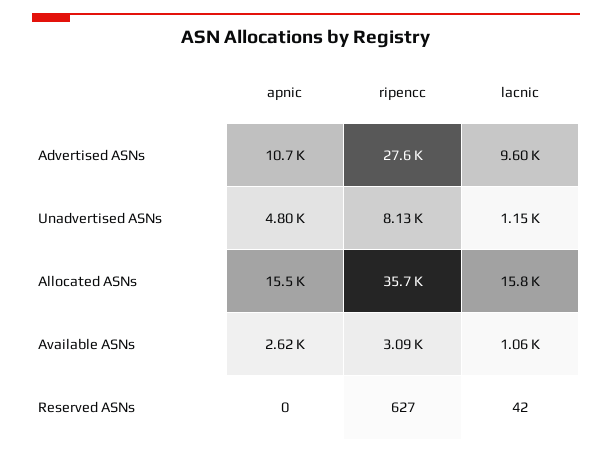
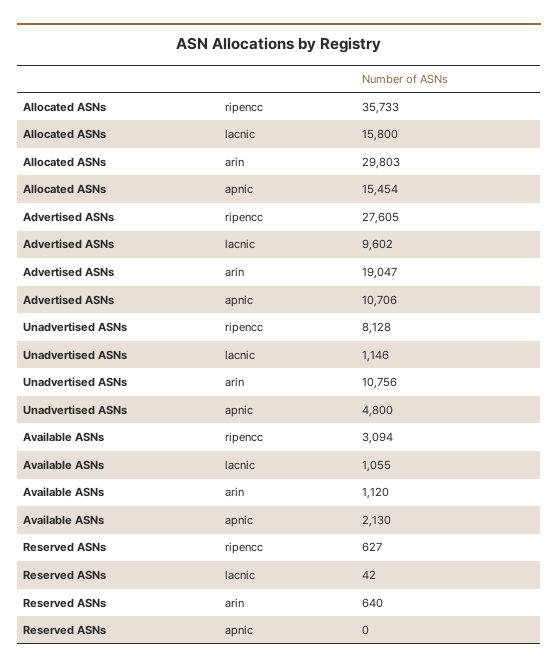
  {
    "apnic": {
      "Advertised ASNs": 10706,
      "Unadvertised ASNs": 4800,
      "Allocated ASNs": 15454,
-     "Available ASNs": 2620,
+     "Available ASNs": 2130,
      "Reserved ASNs": 0
    },
    "ripencc": {
      "Advertised ASNs": 27605,
      "Unadvertised ASNs": 8128,
      "Allocated ASNs": 35733,
      "Available ASNs": 3094,
      "Reserved ASNs": 627
    },
    "lacnic": {
      "Advertised ASNs": 9602,
      "Unadvertised ASNs": 1146,
      "Allocated ASNs": 15800,
      "Available ASNs": 1055,
      "Reserved ASNs": 42
-   }
+   },
+   "arin": {
+     "Allocated ASNs": 29803,
+     "Advertised ASNs": 19047,
+     "Unadvertised ASNs": 10756,
+     "Available ASNs": 1120,
+     "Reserved ASNs": 640
+   }
  }

